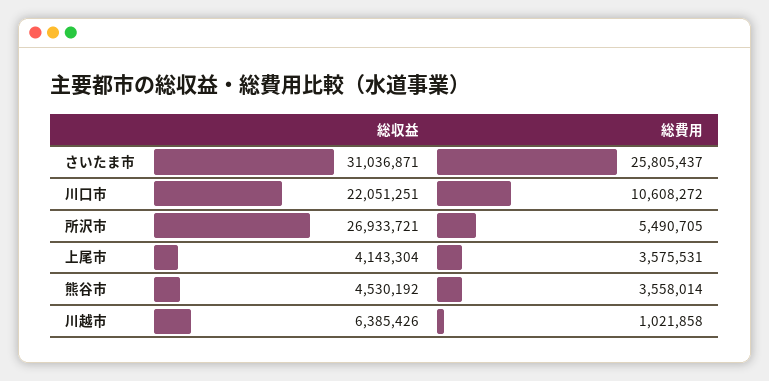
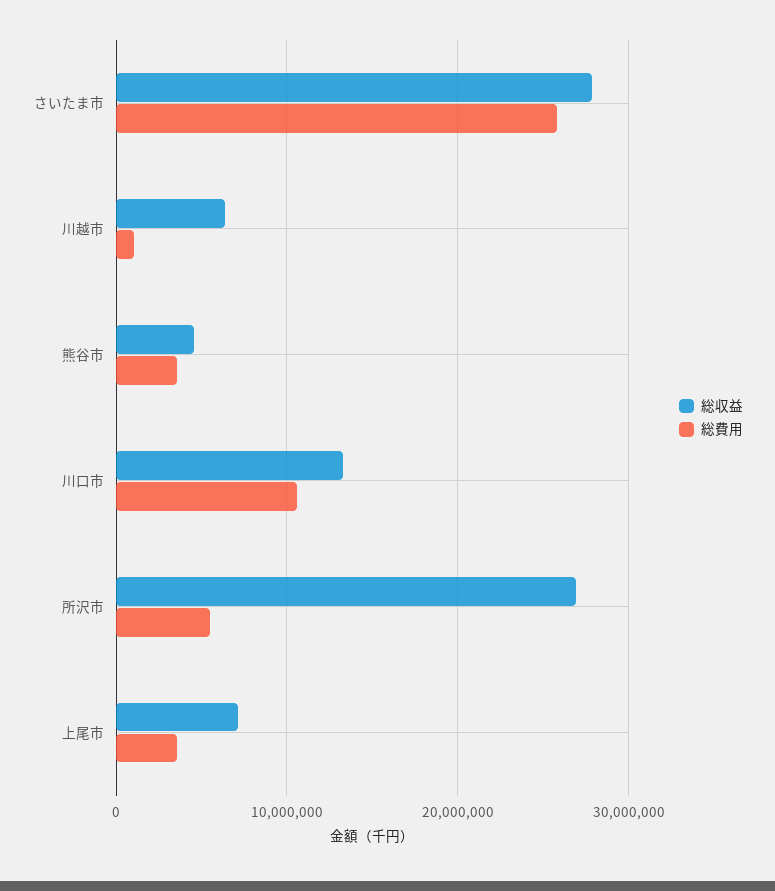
  {
    "総収益": {
-     "さいたま市": 31036871,
+     "さいたま市": 28000000,
-     "川口市": 22051251,
+     "川口市": 13000000,
      "所沢市": 26933721,
-     "上尾市": 4143304,
+     "上尾市": 7000000,
      "熊谷市": 4530192,
      "川越市": 6385426
    },
    "総費用": {
      "さいたま市": 25805437,
      "川口市": 10608272,
      "所沢市": 5490705,
      "上尾市": 3575531,
      "熊谷市": 3558014,
      "川越市": 1021858
    }
  }

